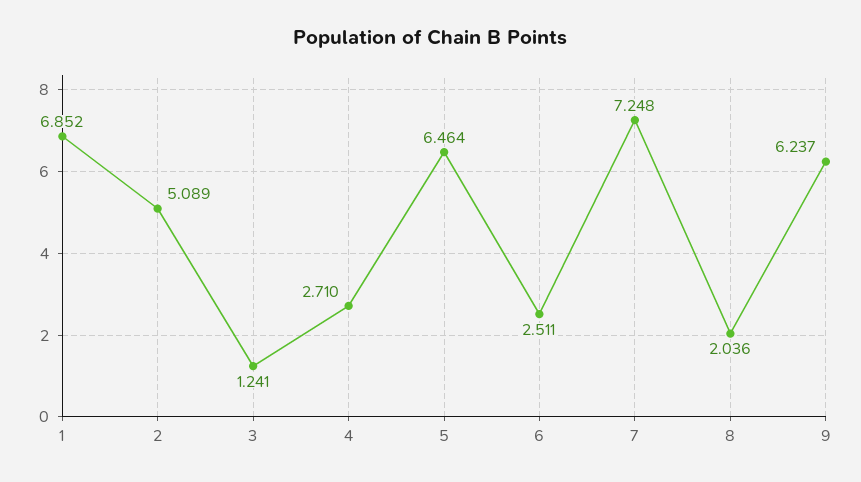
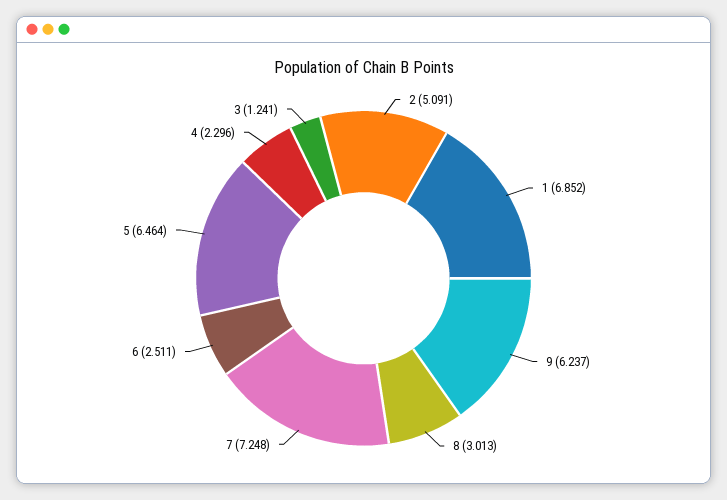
  {
    "1": 6.852,
-   "2": 5.089,
+   "2": 5.091,
    "3": 1.241,
-   "4": 2.71,
+   "4": 2.296,
    "5": 6.464,
    "6": 2.511,
    "7": 7.248,
-   "8": 2.036,
+   "8": 3.013,
    "9": 6.237
  }

